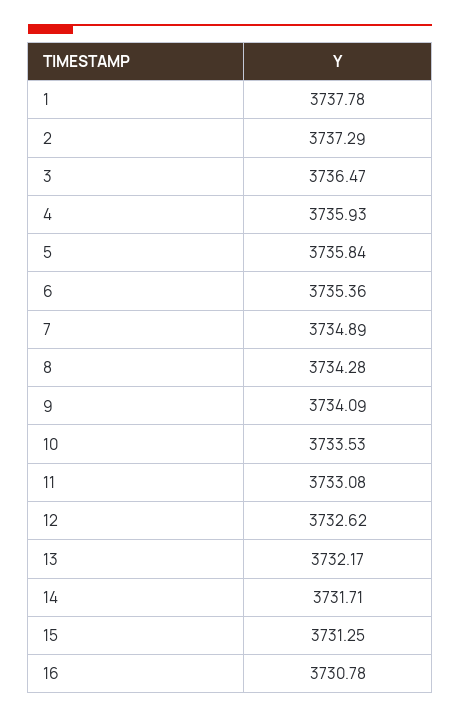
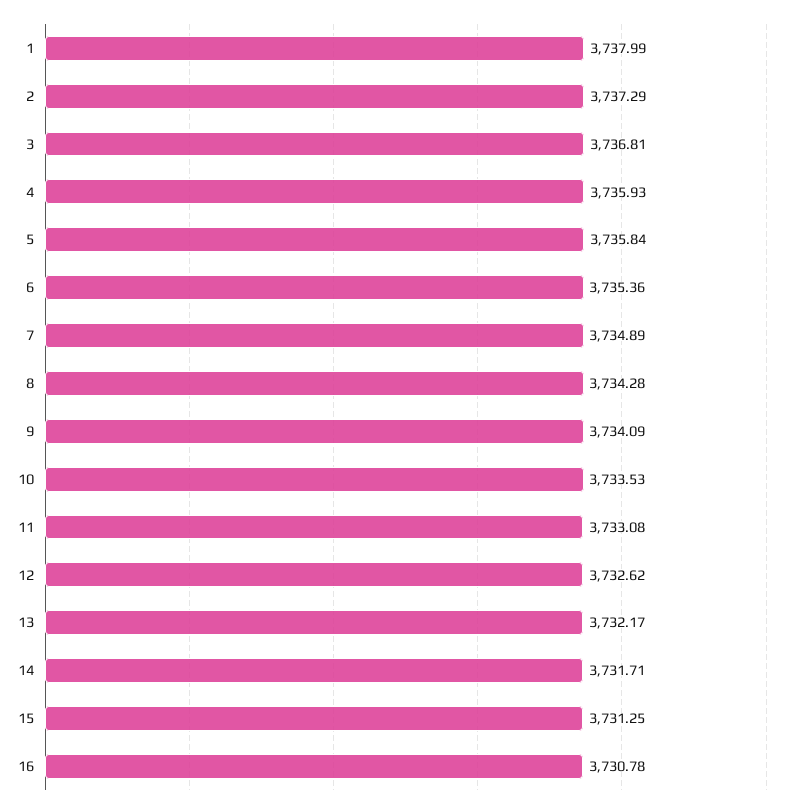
  {
-   "1": 3737.78,
+   "1": 3737.99,
    "2": 3737.29,
-   "3": 3736.47,
+   "3": 3736.81,
    "4": 3735.93,
    "5": 3735.84,
    "6": 3735.36,
    "7": 3734.89,
    "8": 3734.28,
    "9": 3734.09,
    "10": 3733.53,
    "11": 3733.08,
    "12": 3732.62,
    "13": 3732.17,
    "14": 3731.71,
    "15": 3731.25,
    "16": 3730.78
  }

